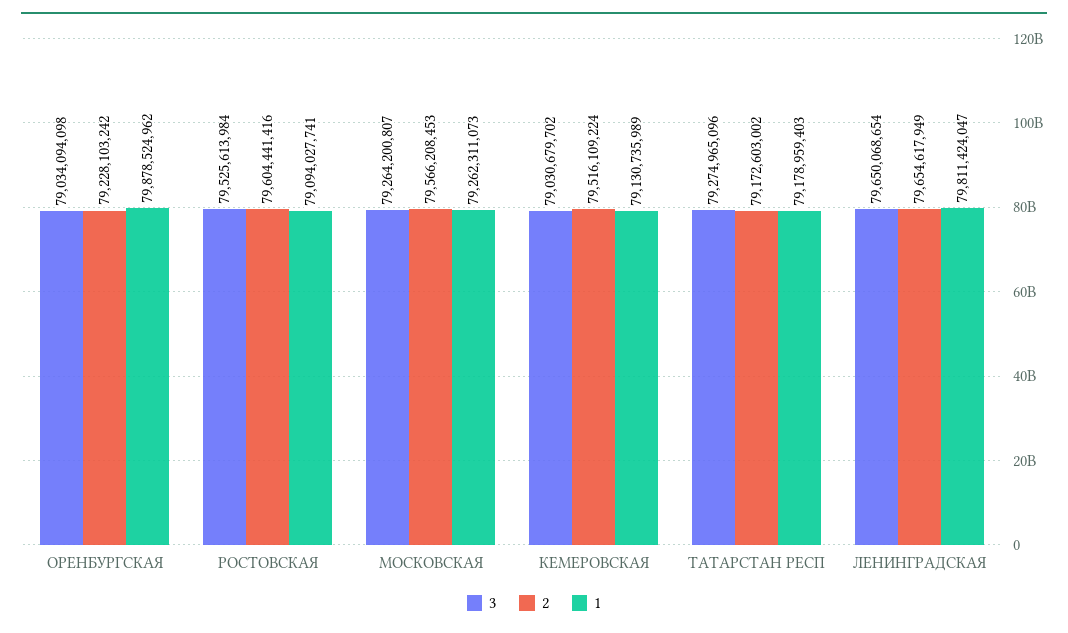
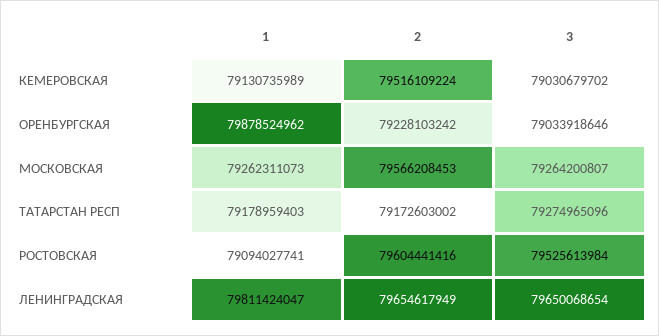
  {
    "3": {
-     "ОРЕНБУРГСКАЯ": 79034094098,
+     "ОРЕНБУРГСКАЯ": 79033918646,
      "РОСТОВСКАЯ": 79525613984,
      "МОСКОВСКАЯ": 79264200807,
      "КЕМЕРОВСКАЯ": 79030679702,
      "ТАТАРСТАН РЕСП": 79274965096,
      "ЛЕНИНГРАДСКАЯ": 79650068654
    },
    "2": {
      "ОРЕНБУРГСКАЯ": 79228103242,
      "РОСТОВСКАЯ": 79604441416,
      "МОСКОВСКАЯ": 79566208453,
      "КЕМЕРОВСКАЯ": 79516109224,
      "ТАТАРСТАН РЕСП": 79172603002,
      "ЛЕНИНГРАДСКАЯ": 79654617949
    },
    "1": {
      "ОРЕНБУРГСКАЯ": 79878524962,
      "РОСТОВСКАЯ": 79094027741,
      "МОСКОВСКАЯ": 79262311073,
      "КЕМЕРОВСКАЯ": 79130735989,
      "ТАТАРСТАН РЕСП": 79178959403,
      "ЛЕНИНГРАДСКАЯ": 79811424047
    }
  }

